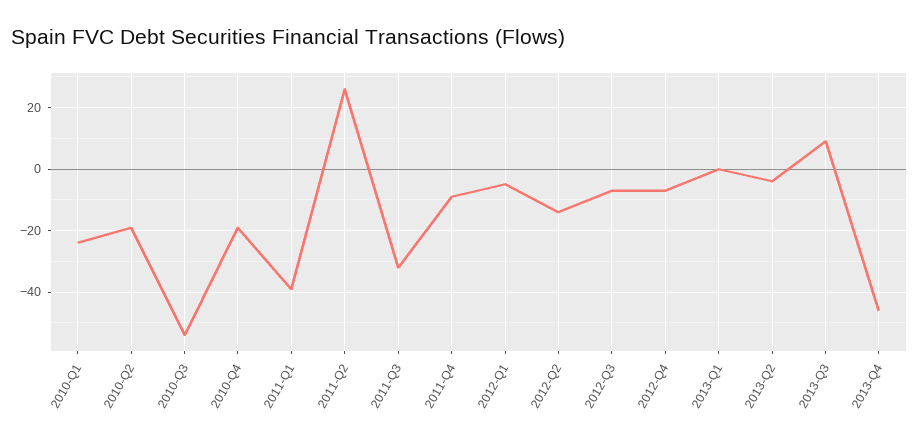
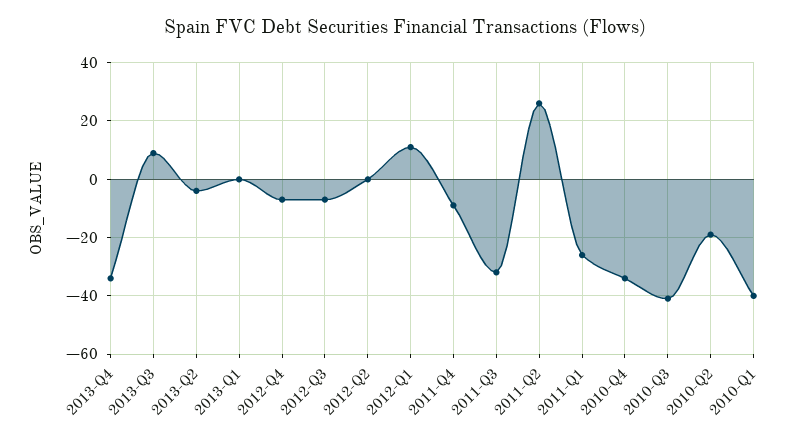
  {
-   "2010-Q1": -25,
+   "2010-Q1": -40,
    "2010-Q2": -20,
-   "2010-Q3": -55,
+   "2010-Q3": -40,
-   "2010-Q4": -20,
+   "2010-Q4": -35,
-   "2011-Q1": -40,
+   "2011-Q1": -25,
    "2011-Q2": 25,
    "2011-Q3": -30,
    "2011-Q4": -10,
-   "2012-Q1": -5,
+   "2012-Q1": 10,
-   "2012-Q2": -15,
+   "2012-Q2": 0,
    "2012-Q3": -5,
    "2012-Q4": -5,
    "2013-Q1": 0,
    "2013-Q2": -5,
    "2013-Q3": 10,
-   "2013-Q4": -45
+   "2013-Q4": -35
  }

